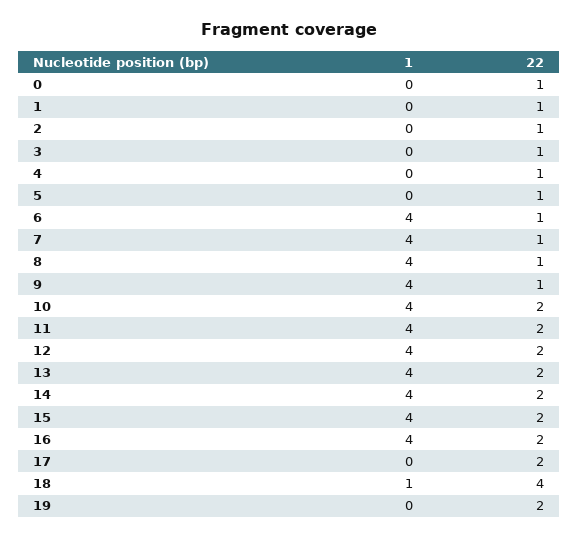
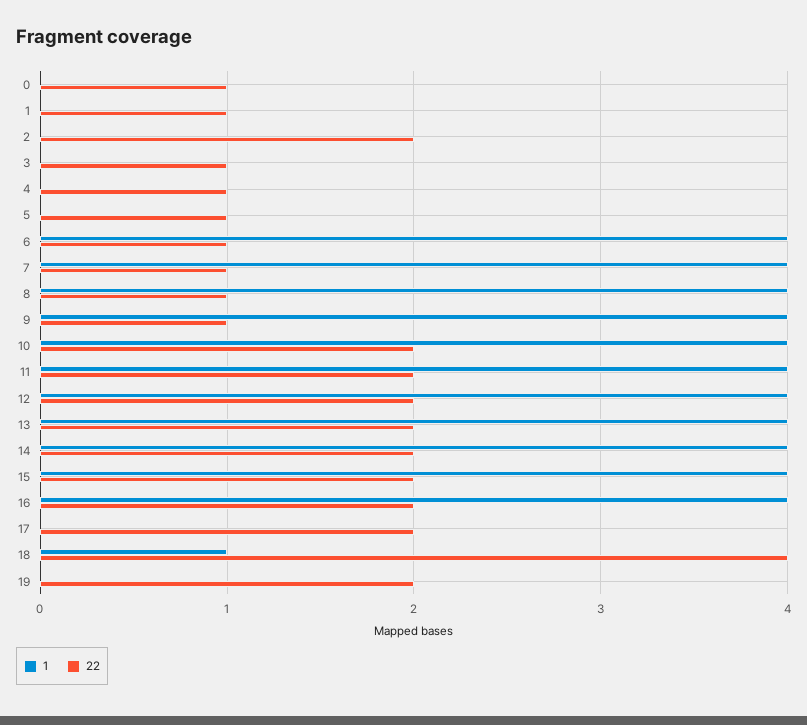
  {
    "1": {
      "0": 0,
      "1": 0,
      "2": 0,
      "3": 0,
      "4": 0,
      "5": 0,
      "6": 4,
      "7": 4,
      "8": 4,
      "9": 4,
      "10": 4,
      "11": 4,
      "12": 4,
      "13": 4,
      "14": 4,
      "15": 4,
      "16": 4,
      "17": 0,
      "18": 1,
      "19": 0
    },
    "22": {
      "0": 1,
      "1": 1,
-     "2": 1,
+     "2": 2,
      "3": 1,
      "4": 1,
      "5": 1,
      "6": 1,
      "7": 1,
      "8": 1,
      "9": 1,
      "10": 2,
      "11": 2,
      "12": 2,
      "13": 2,
      "14": 2,
      "15": 2,
      "16": 2,
      "17": 2,
      "18": 4,
      "19": 2
    }
  }

